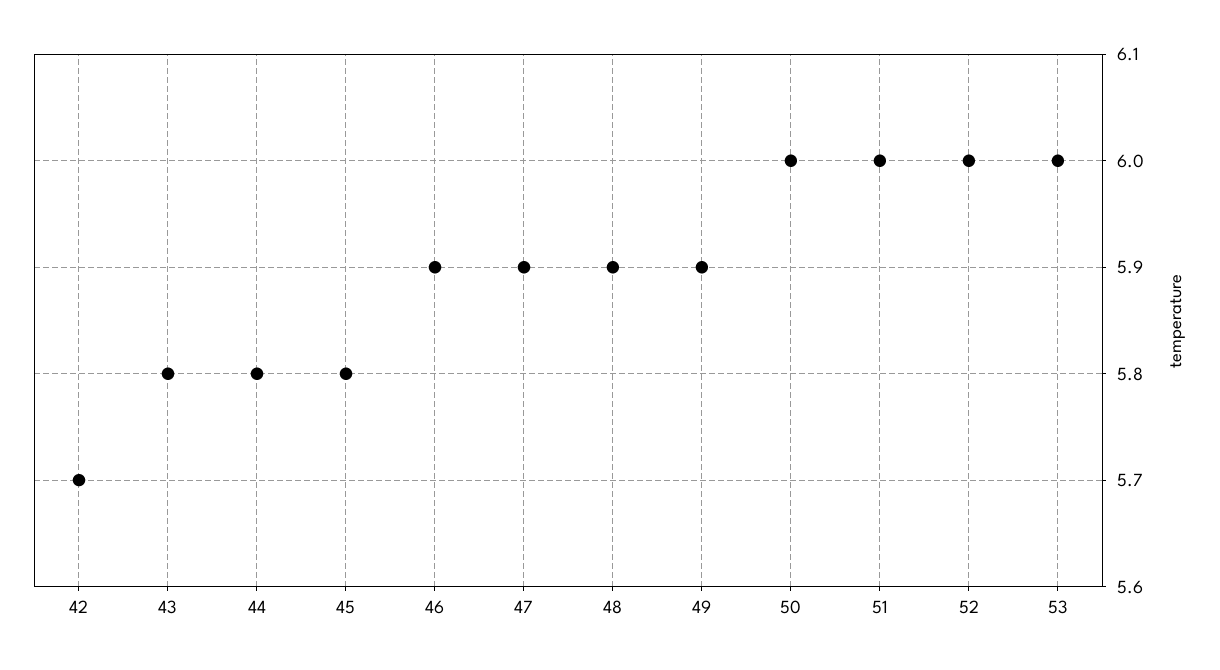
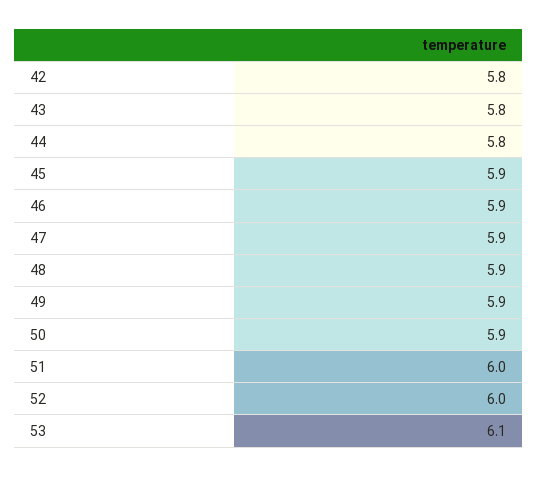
  {
-   "42": 5.7,
+   "42": 5.8,
    "43": 5.8,
    "44": 5.8,
-   "45": 5.8,
+   "45": 5.9,
    "46": 5.9,
    "47": 5.9,
    "48": 5.9,
    "49": 5.9,
-   "50": 6,
+   "50": 5.9,
    "51": 6,
    "52": 6,
-   "53": 6
+   "53": 6.1
  }

